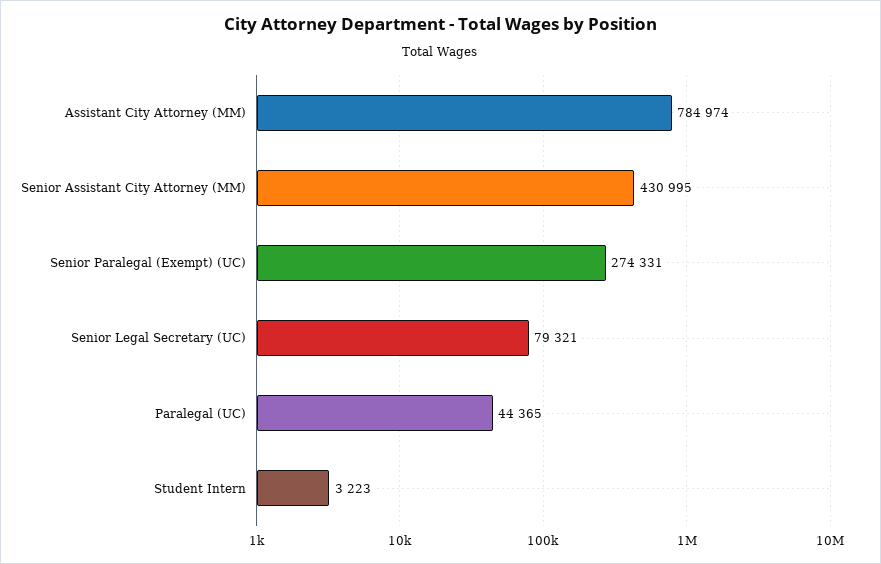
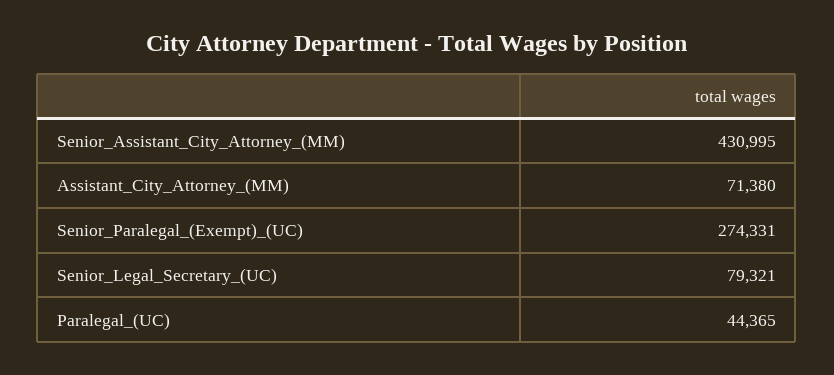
  {
-   "Assistant City Attorney (MM)": 784974,
+   "Assistant City Attorney (MM)": 71380,
    "Senior Assistant City Attorney (MM)": 430995,
    "Senior Paralegal (Exempt) (UC)": 274331,
    "Senior Legal Secretary (UC)": 79321,
-   "Paralegal (UC)": 44365,
+   "Paralegal (UC)": 44365
-   "Student Intern": 3223
  }

